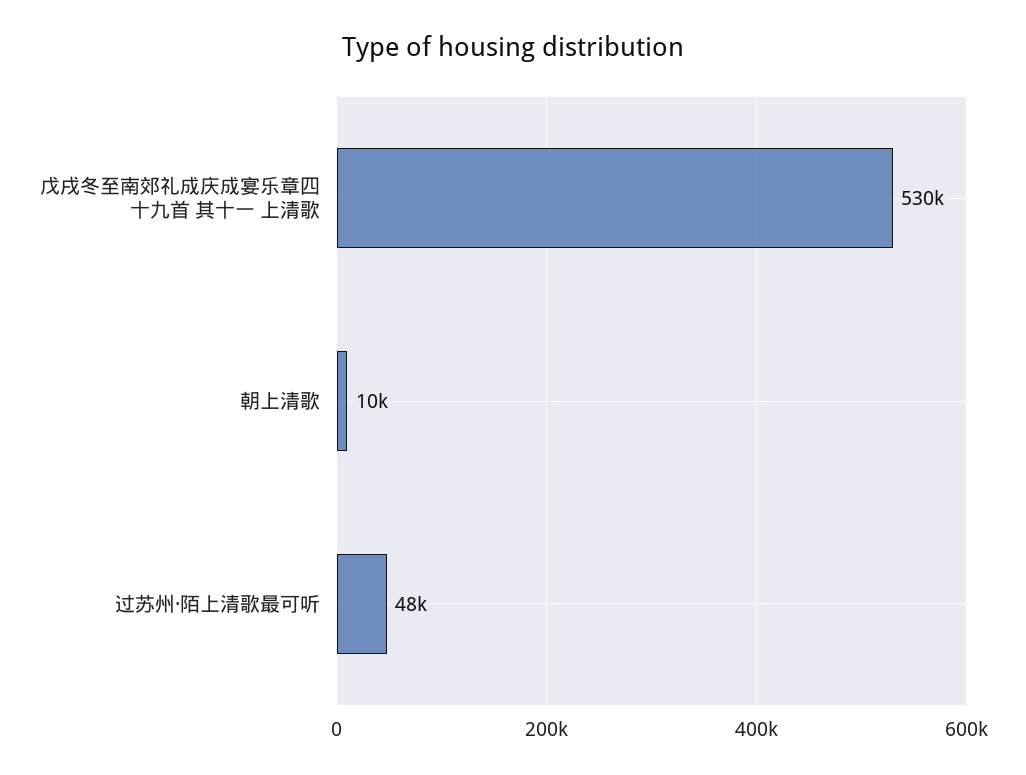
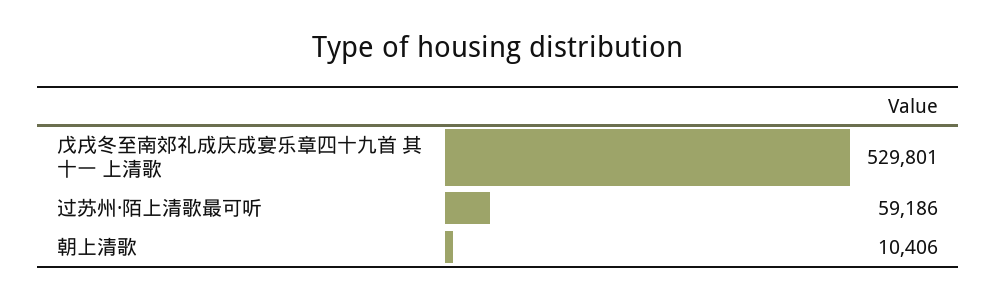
  {
    "戊戌冬至南郊礼成庆成宴乐章四十九首 其十一 上清歌": 529801,
    "朝上清歌": 10406,
-   "过苏州·陌上清歌最可听": 48000
+   "过苏州·陌上清歌最可听": 59186
  }

